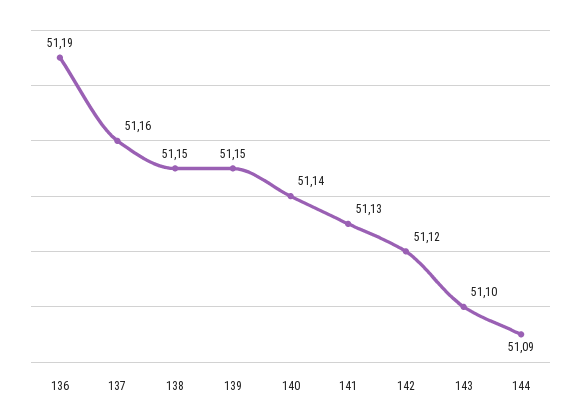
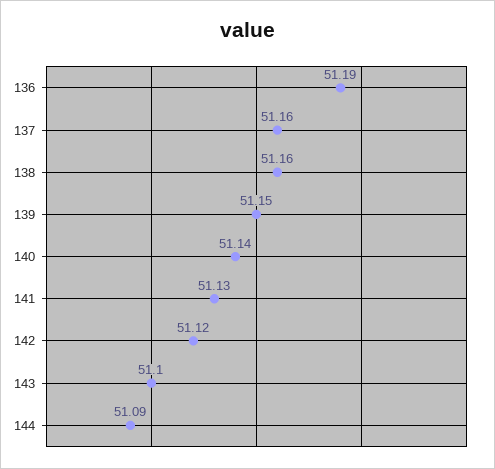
  {
    "136": 51.19,
    "137": 51.16,
-   "138": 51.15,
+   "138": 51.16,
    "139": 51.15,
    "140": 51.14,
    "141": 51.13,
    "142": 51.12,
    "143": 51.1,
    "144": 51.09
  }

